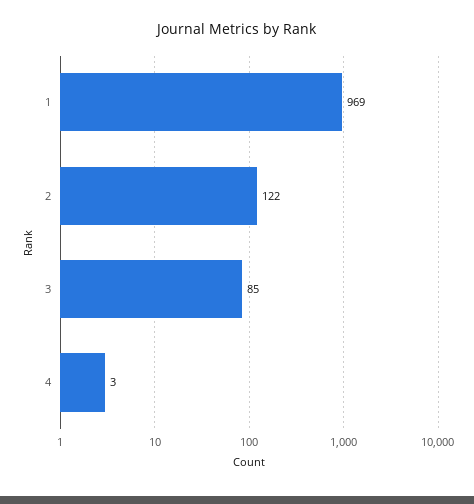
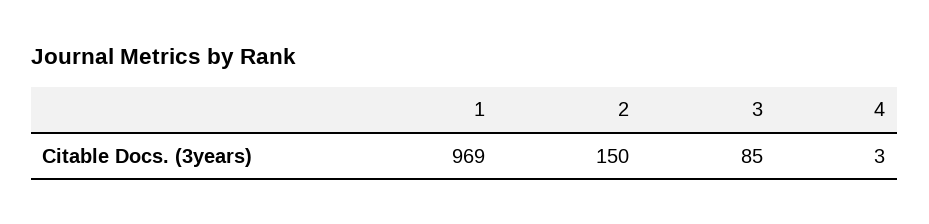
  {
    "1": 969,
-   "2": 122,
+   "2": 150,
    "3": 85,
    "4": 3
  }

